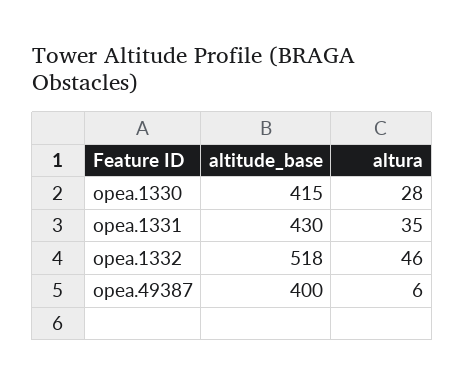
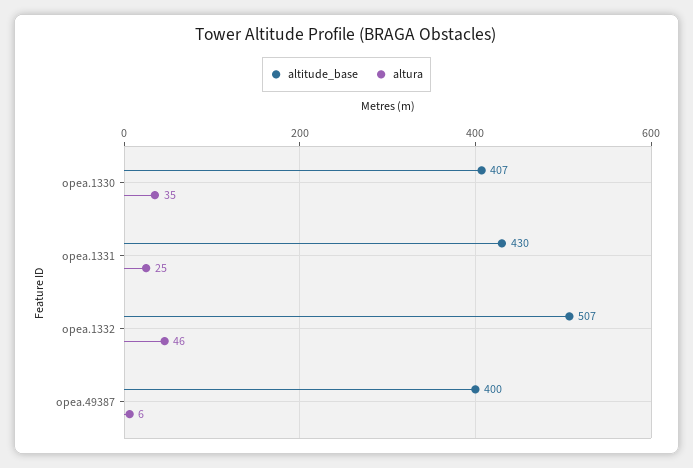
  {
    "altitude_base": {
-     "opea.1330": 415,
+     "opea.1330": 407,
      "opea.1331": 430,
-     "opea.1332": 518,
+     "opea.1332": 507,
      "opea.49387": 400
    },
    "altura": {
-     "opea.1330": 28,
+     "opea.1330": 35,
-     "opea.1331": 35,
+     "opea.1331": 25,
      "opea.1332": 46,
      "opea.49387": 6
    }
  }

